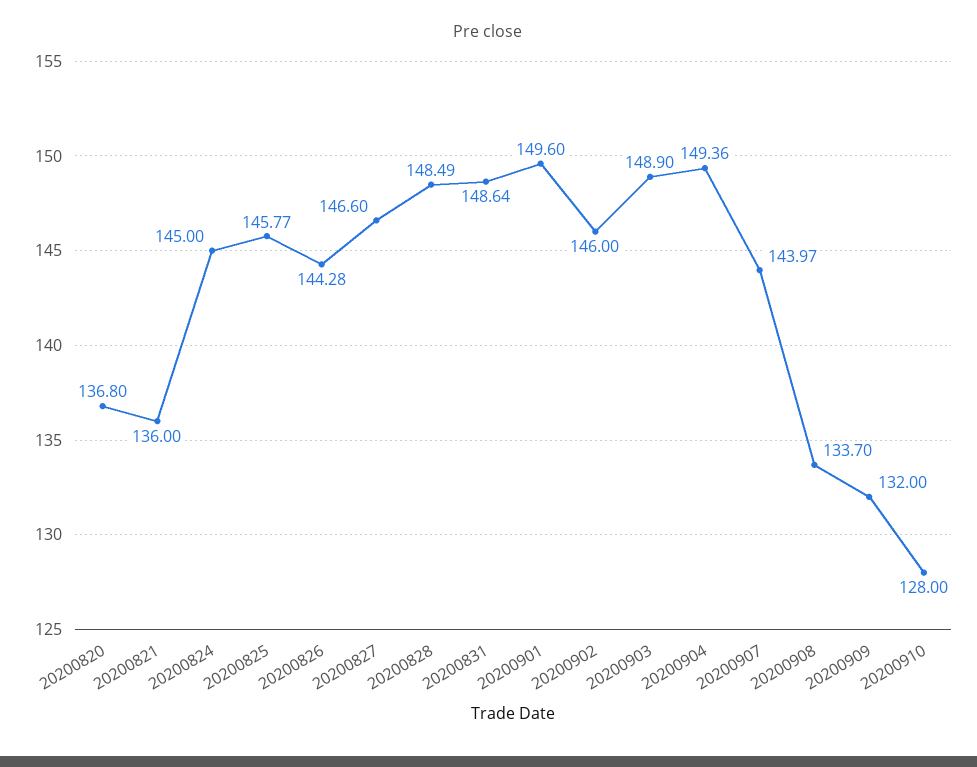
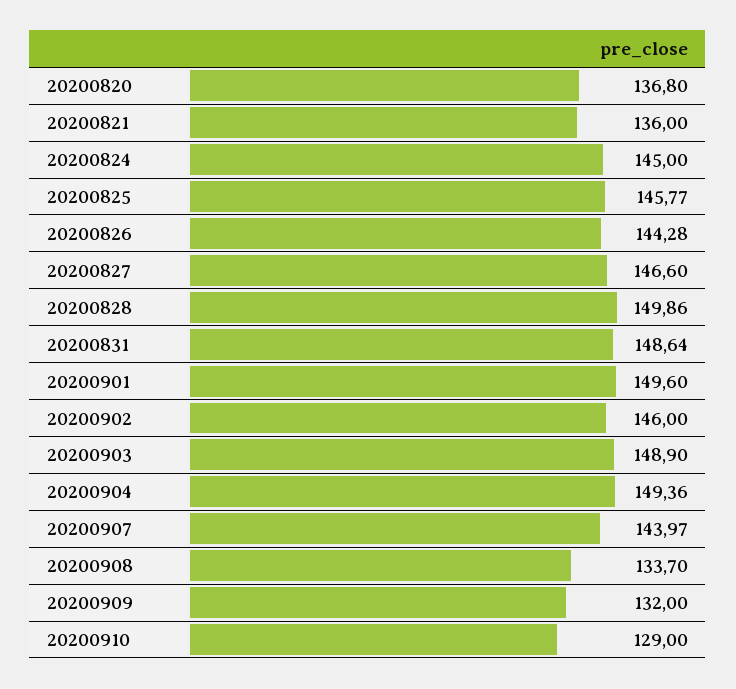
  {
    "20200820": 136.8,
    "20200821": 136,
    "20200824": 145,
    "20200825": 145.77,
    "20200826": 144.28,
    "20200827": 146.6,
-   "20200828": 148.49,
+   "20200828": 149.86,
    "20200831": 148.64,
    "20200901": 149.6,
    "20200902": 146,
    "20200903": 148.9,
    "20200904": 149.36,
    "20200907": 143.97,
    "20200908": 133.7,
    "20200909": 132,
-   "20200910": 128
+   "20200910": 129
  }

